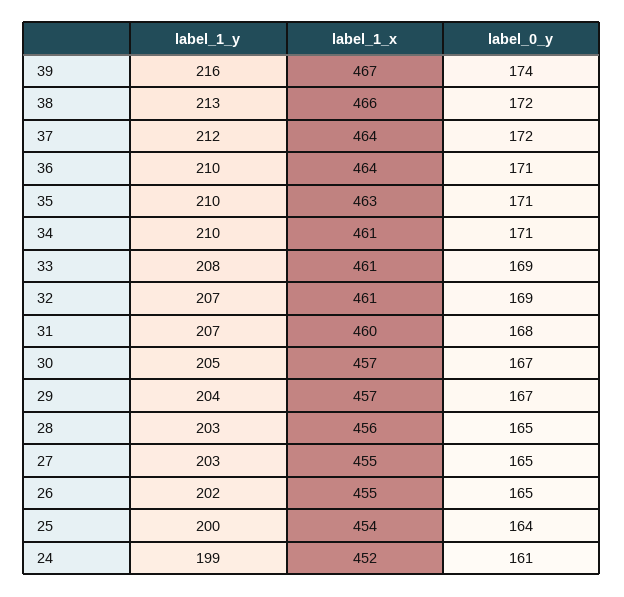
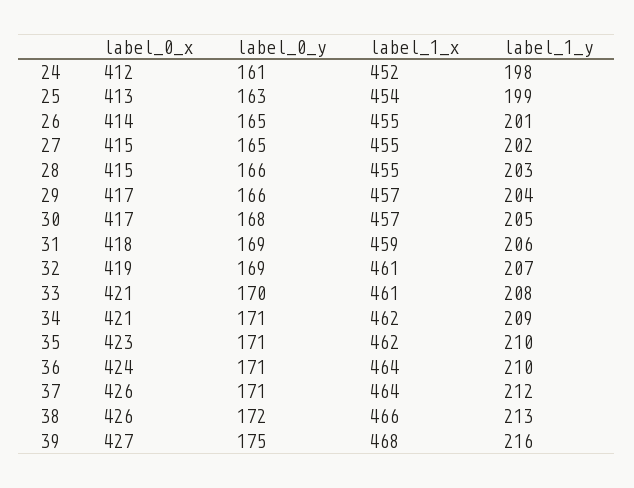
  {
    "label_1_y": {
      "39": 216,
      "38": 213,
      "37": 212,
      "36": 210,
      "35": 210,
-     "34": 210,
+     "34": 209,
      "33": 208,
      "32": 207,
-     "31": 207,
+     "31": 206,
      "30": 205,
      "29": 204,
      "28": 203,
-     "27": 203,
+     "27": 202,
-     "26": 202,
+     "26": 201,
-     "25": 200,
+     "25": 199,
-     "24": 199
+     "24": 198
    },
    "label_1_x": {
-     "39": 467,
+     "39": 468,
      "38": 466,
      "37": 464,
      "36": 464,
-     "35": 463,
+     "35": 462,
-     "34": 461,
+     "34": 462,
      "33": 461,
      "32": 461,
-     "31": 460,
+     "31": 459,
      "30": 457,
      "29": 457,
-     "28": 456,
+     "28": 455,
      "27": 455,
      "26": 455,
      "25": 454,
      "24": 452
    },
    "label_0_y": {
-     "39": 174,
+     "39": 175,
      "38": 172,
-     "37": 172,
+     "37": 171,
      "36": 171,
      "35": 171,
      "34": 171,
-     "33": 169,
+     "33": 170,
      "32": 169,
-     "31": 168,
+     "31": 169,
-     "30": 167,
+     "30": 168,
-     "29": 167,
+     "29": 166,
-     "28": 165,
+     "28": 166,
      "27": 165,
      "26": 165,
-     "25": 164,
+     "25": 163,
      "24": 161
-   }
+   },
+   "label_0_x": {
+     "24": 412,
+     "25": 413,
+     "26": 414,
+     "27": 415,
+     "28": 415,
+     "29": 417,
+     "30": 417,
+     "31": 418,
+     "32": 419,
+     "33": 421,
+     "34": 421,
+     "35": 423,
+     "36": 424,
+     "37": 426,
+     "38": 426,
+     "39": 427
+   }
  }

